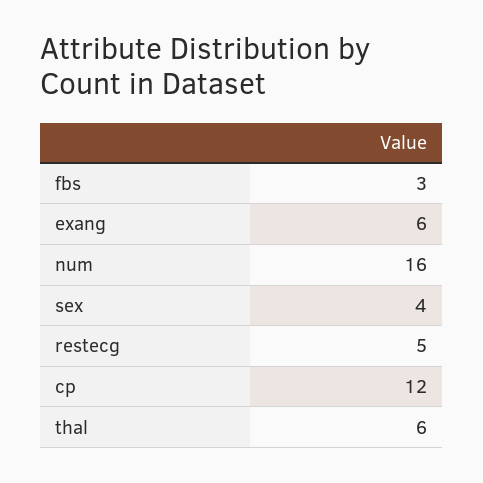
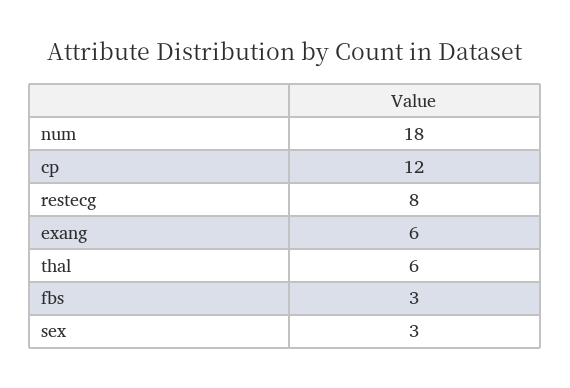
  {
    "fbs": 3,
    "exang": 6,
-   "num": 16,
+   "num": 18,
-   "sex": 4,
+   "sex": 3,
-   "restecg": 5,
+   "restecg": 8,
    "cp": 12,
    "thal": 6
  }

